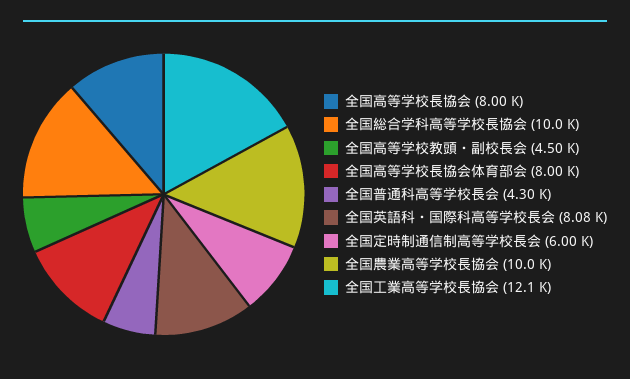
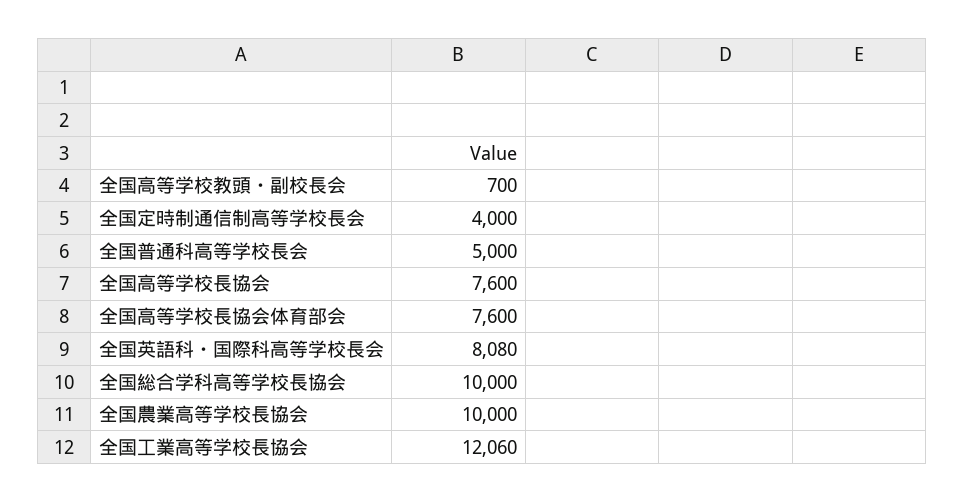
  {
-   "全国高等学校長協会": 8000,
+   "全国高等学校長協会": 7600,
    "全国総合学科高等学校長協会": 10000,
-   "全国高等学校教頭・副校長会": 4500,
+   "全国高等学校教頭・副校長会": 700,
-   "全国高等学校長協会体育部会": 8000,
+   "全国高等学校長協会体育部会": 7600,
-   "全国普通科高等学校長会": 4300,
+   "全国普通科高等学校長会": 5000,
    "全国英語科・国際科高等学校長会": 8080,
-   "全国定時制通信制高等学校長会": 6000,
+   "全国定時制通信制高等学校長会": 4000,
    "全国農業高等学校長協会": 10000,
    "全国工業高等学校長協会": 12060
  }

